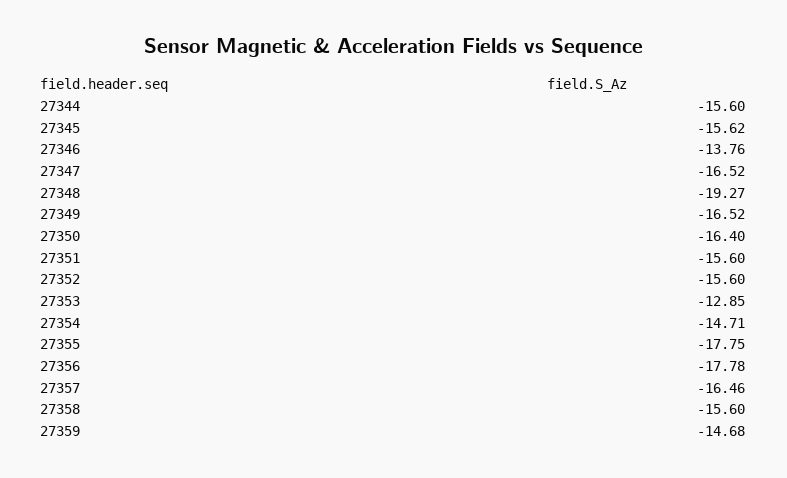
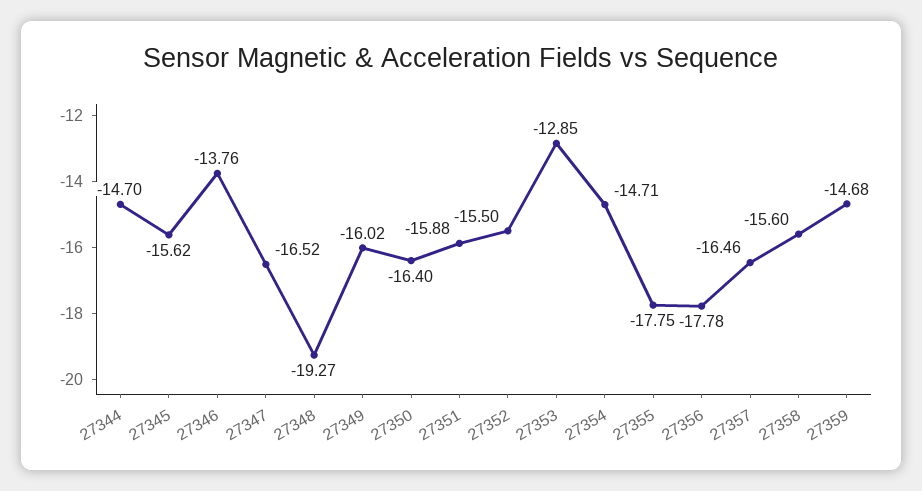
  {
-   "27344": -15.6,
+   "27344": -14.7,
    "27345": -15.62,
    "27346": -13.76,
    "27347": -16.52,
    "27348": -19.27,
-   "27349": -16.52,
+   "27349": -16.02,
    "27350": -16.4,
-   "27351": -15.6,
+   "27351": -15.88,
-   "27352": -15.6,
+   "27352": -15.5,
    "27353": -12.85,
    "27354": -14.71,
    "27355": -17.75,
    "27356": -17.78,
    "27357": -16.46,
    "27358": -15.6,
    "27359": -14.68
  }

